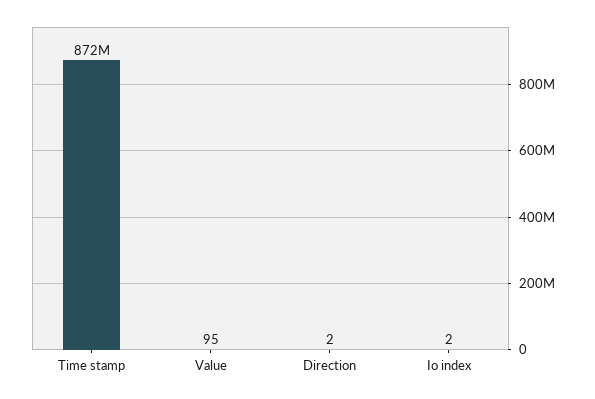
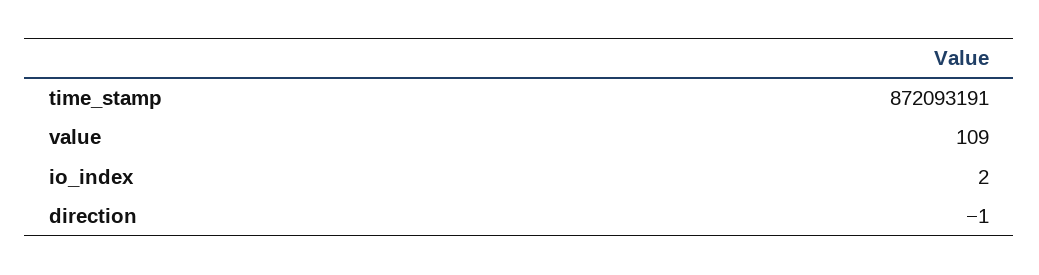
  {
    "Time stamp": 872093191,
-   "Value": 95,
+   "Value": 109,
-   "Direction": 2,
+   "Direction": -1,
    "Io index": 2
  }

